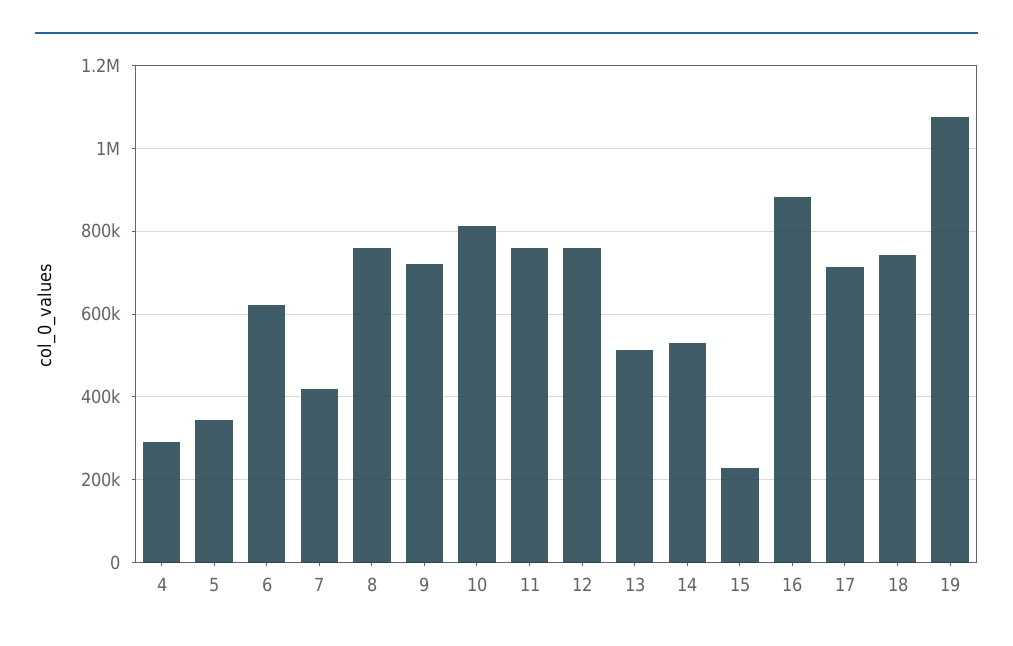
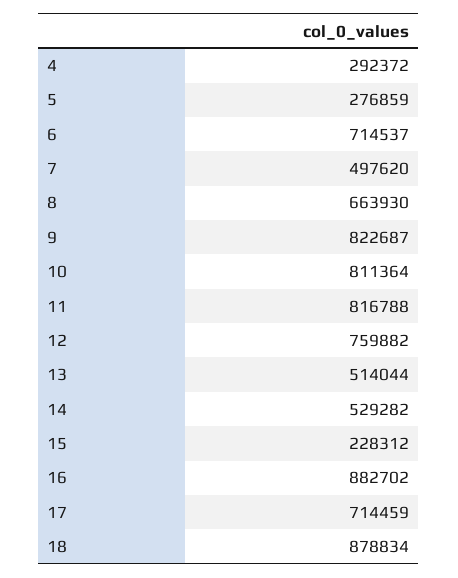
  {
    "4": 292372,
-   "5": 340000,
+   "5": 276859,
-   "6": 620000,
+   "6": 714537,
-   "7": 420000,
+   "7": 497620,
-   "8": 760000,
+   "8": 663930,
-   "9": 720000,
+   "9": 822687,
    "10": 811364,
-   "11": 760000,
+   "11": 816788,
    "12": 759882,
    "13": 514044,
    "14": 529282,
    "15": 228312,
    "16": 882702,
    "17": 714459,
-   "18": 740000,
+   "18": 878834
-   "19": 1080000
  }

